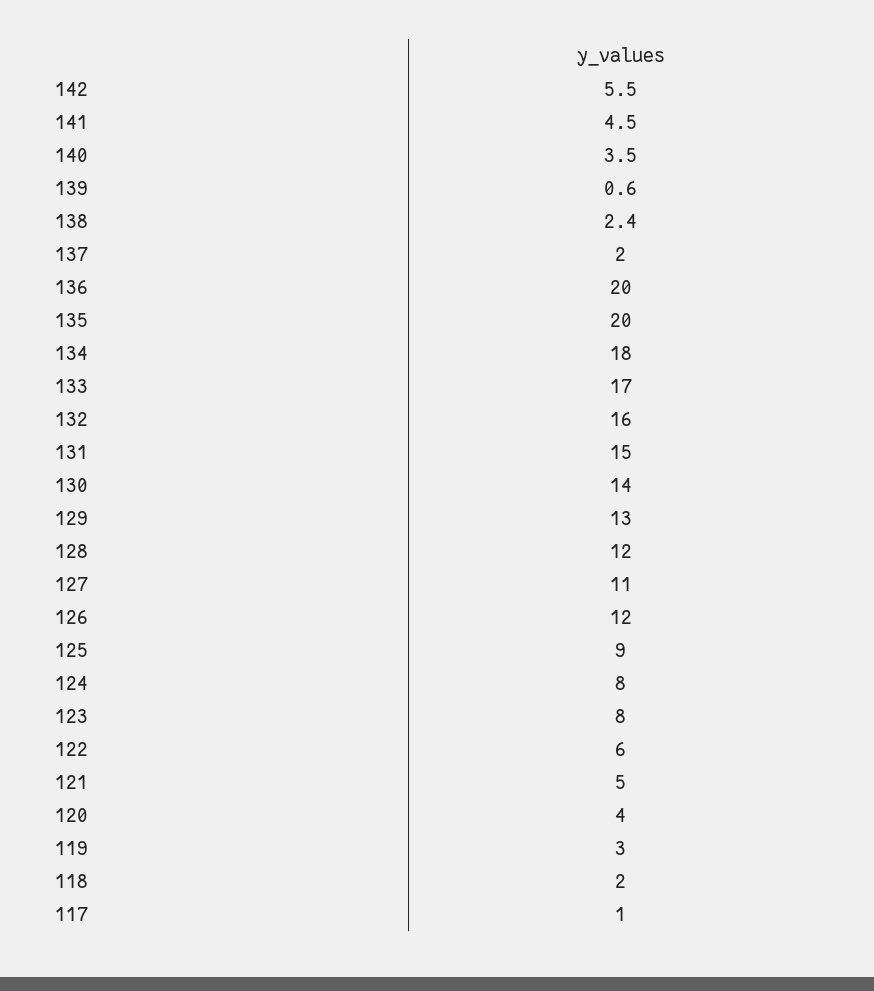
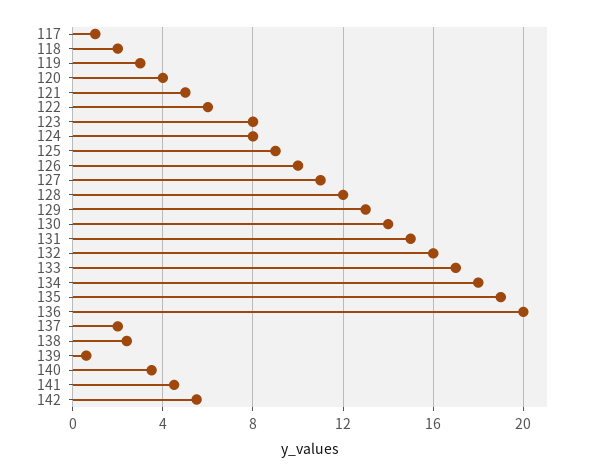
  {
    "142": 5.5,
    "141": 4.5,
    "140": 3.5,
    "139": 0.6,
    "138": 2.4,
    "137": 2,
    "136": 20,
-   "135": 20,
+   "135": 19,
    "134": 18,
    "133": 17,
    "132": 16,
    "131": 15,
    "130": 14,
    "129": 13,
    "128": 12,
    "127": 11,
-   "126": 12,
+   "126": 10,
    "125": 9,
    "124": 8,
    "123": 8,
    "122": 6,
    "121": 5,
    "120": 4,
    "119": 3,
    "118": 2,
    "117": 1
  }

